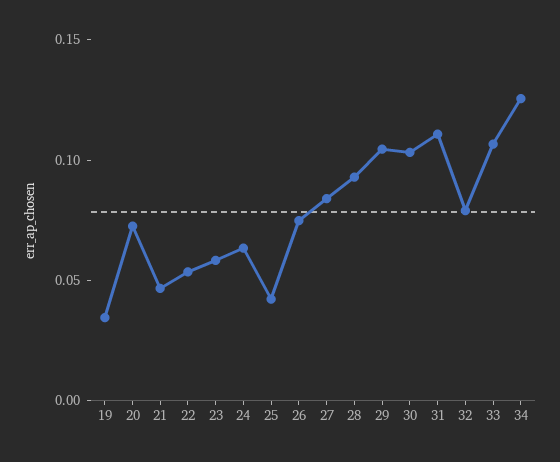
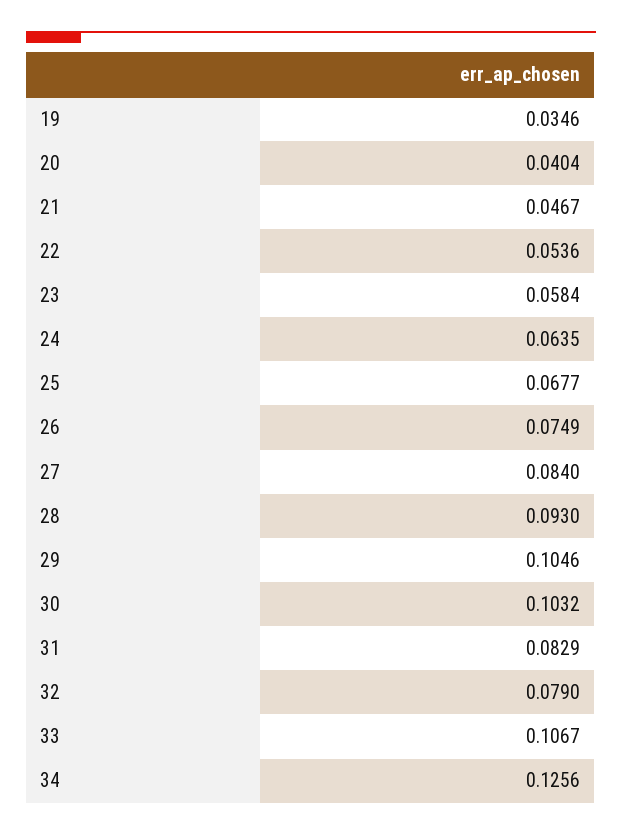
  {
    "19": 0.0346,
-   "20": 0.07,
+   "20": 0.0404,
    "21": 0.0467,
    "22": 0.0536,
    "23": 0.0584,
    "24": 0.0635,
-   "25": 0.04,
+   "25": 0.0677,
    "26": 0.0749,
    "27": 0.084,
    "28": 0.093,
    "29": 0.1046,
    "30": 0.1032,
-   "31": 0.11,
+   "31": 0.0829,
    "32": 0.079,
    "33": 0.1067,
    "34": 0.1256
  }

